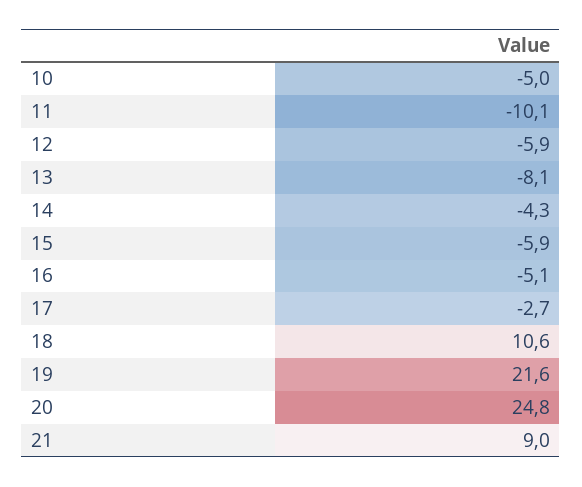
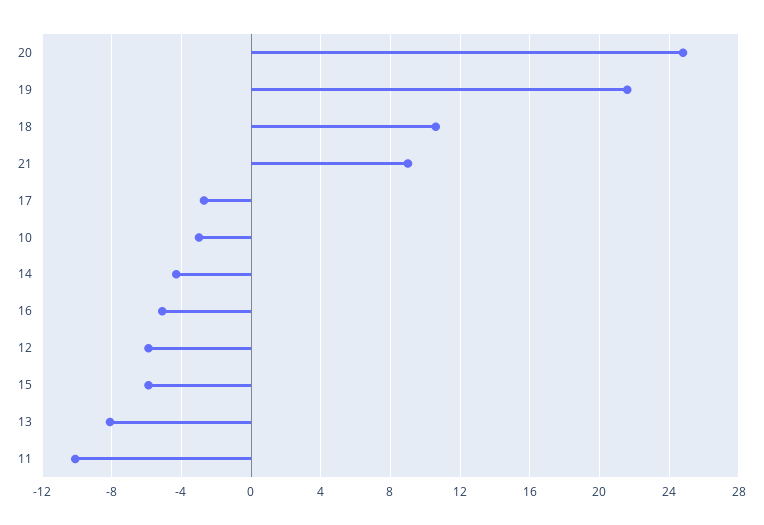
  {
-   "10": -5,
+   "10": -3,
    "11": -10.1,
    "12": -5.9,
    "13": -8.1,
    "14": -4.3,
    "15": -5.9,
    "16": -5.1,
    "17": -2.7,
    "18": 10.6,
    "19": 21.6,
    "20": 24.8,
    "21": 9
  }

